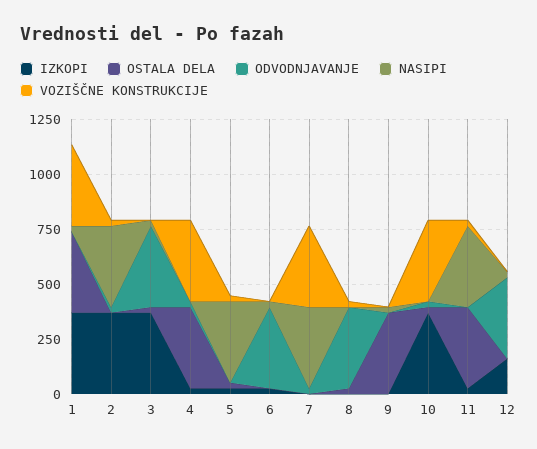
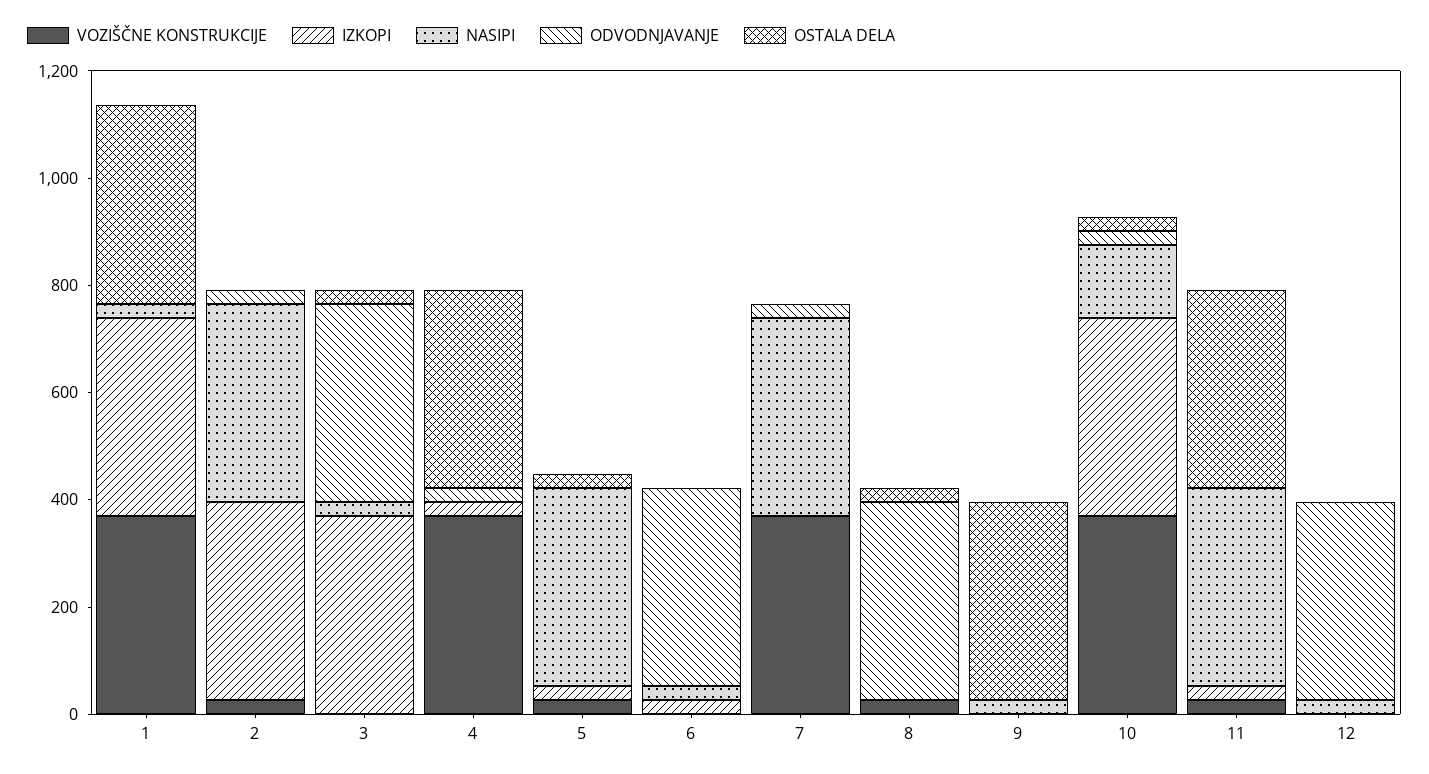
  {
    "IZKOPI": {
      "1": 350,
      "2": 350,
      "3": 350,
      "4": 50,
      "5": 50,
      "6": 50,
      "7": 0,
      "8": 0,
      "9": 0,
      "10": 350,
      "11": 50,
-     "12": 150
+     "12": 0
    },
    "OSTALA DELA": {
      "1": 350,
      "2": 0,
      "3": 50,
      "4": 350,
      "5": 50,
      "6": 0,
      "7": 0,
      "8": 50,
      "9": 350,
      "10": 50,
      "11": 350,
      "12": 0
    },
    "ODVODNJAVANJE": {
      "1": 0,
      "2": 50,
      "3": 350,
      "4": 50,
      "5": 0,
      "6": 350,
      "7": 50,
      "8": 350,
      "9": 0,
      "10": 50,
      "11": 0,
      "12": 350
    },
    "NASIPI": {
      "1": 50,
      "2": 350,
      "3": 50,
      "4": 0,
      "5": 350,
      "6": 50,
      "7": 350,
      "8": 0,
      "9": 50,
-     "10": 0,
+     "10": 150,
      "11": 350,
      "12": 50
    },
    "VOZIŠČNE KONSTRUKCIJE": {
      "1": 350,
      "2": 50,
      "3": 0,
      "4": 350,
      "5": 50,
      "6": 0,
      "7": 350,
      "8": 50,
      "9": 0,
      "10": 350,
      "11": 50,
      "12": 0
    }
  }

